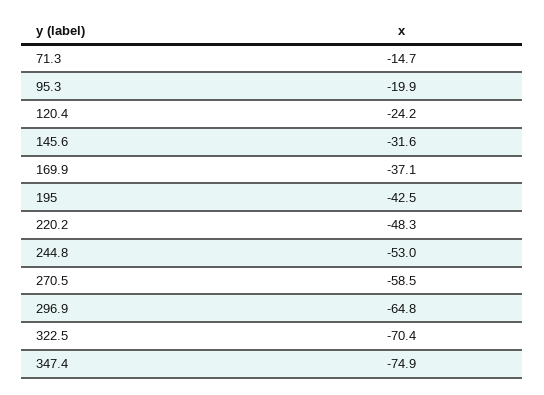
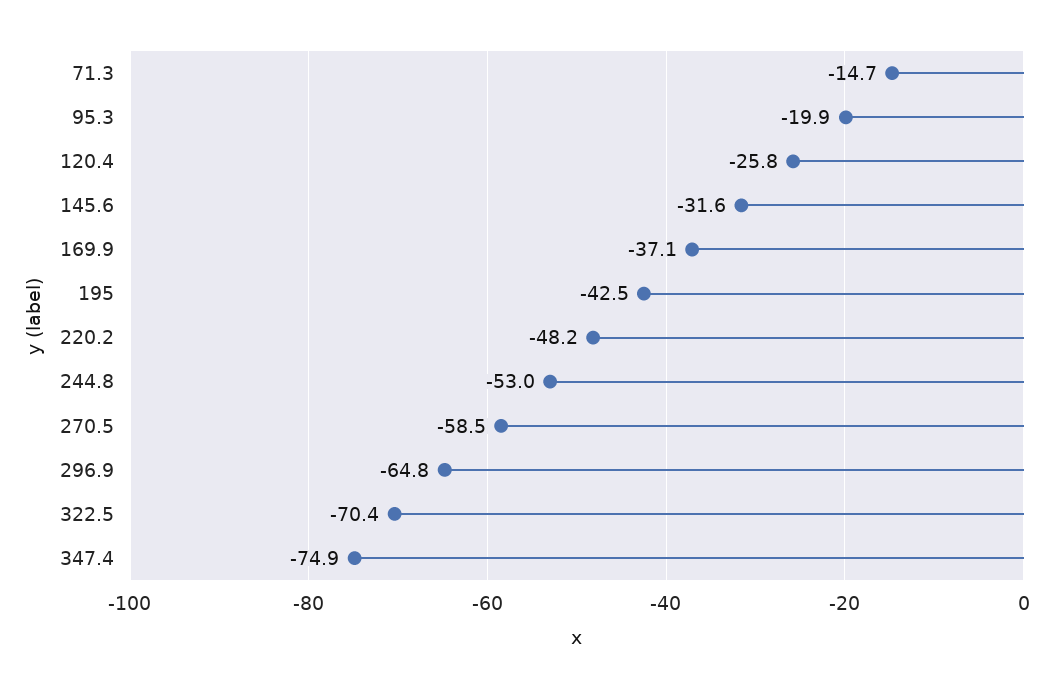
  {
    "71.3": -14.7,
    "95.3": -19.9,
-   "120.4": -24.2,
+   "120.4": -25.8,
    "145.6": -31.6,
    "169.9": -37.1,
    "195": -42.5,
-   "220.2": -48.3,
+   "220.2": -48.2,
    "244.8": -53,
    "270.5": -58.5,
    "296.9": -64.8,
    "322.5": -70.4,
    "347.4": -74.9
  }

